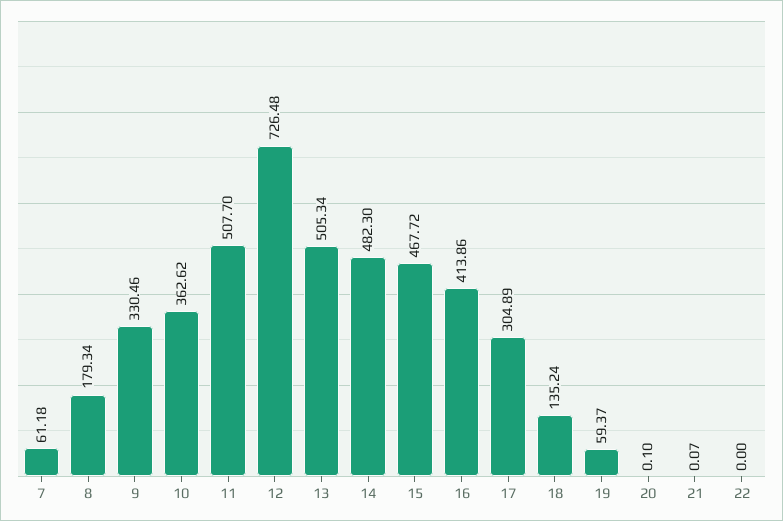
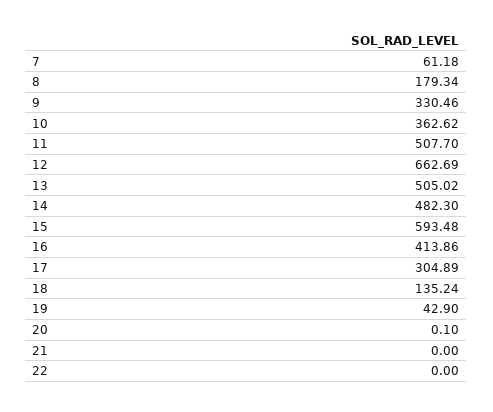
  {
    "7": 61.18,
    "8": 179.34,
    "9": 330.46,
    "10": 362.62,
    "11": 507.7,
-   "12": 726.48,
+   "12": 662.69,
-   "13": 505.34,
+   "13": 505.02,
    "14": 482.3,
-   "15": 467.72,
+   "15": 593.48,
    "16": 413.86,
    "17": 304.89,
    "18": 135.24,
-   "19": 59.37,
+   "19": 42.9,
    "20": 0.1,
-   "21": 0.07,
+   "21": 0,
    "22": 0
  }

